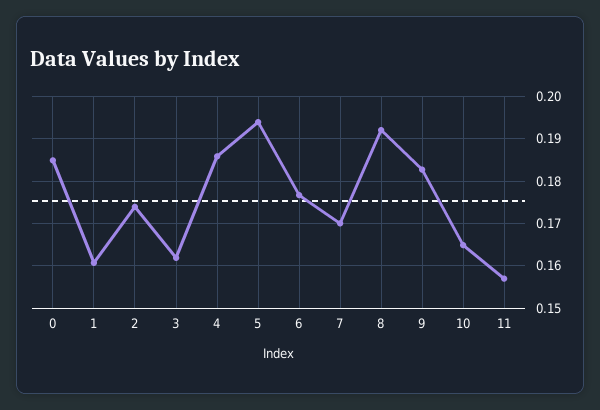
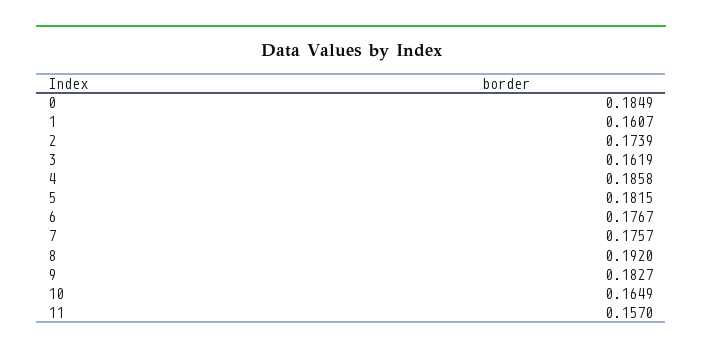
  {
    "0": 0.1849,
    "1": 0.1607,
    "2": 0.1739,
    "3": 0.1619,
    "4": 0.1858,
-   "5": 0.194,
+   "5": 0.1815,
    "6": 0.1767,
-   "7": 0.17,
+   "7": 0.1757,
    "8": 0.192,
    "9": 0.1827,
    "10": 0.1649,
    "11": 0.157
  }

